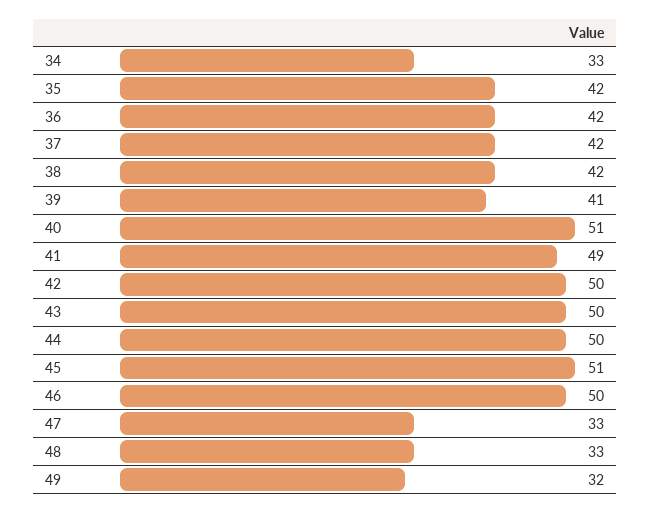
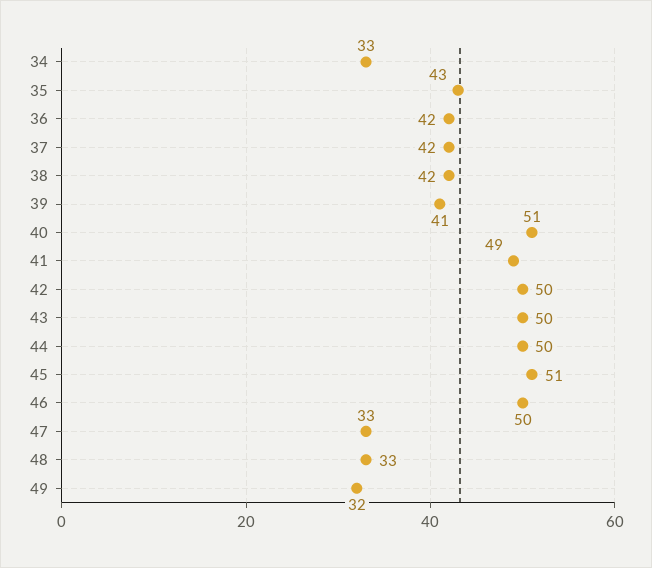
  {
    "34": 33,
-   "35": 42,
+   "35": 43,
    "36": 42,
    "37": 42,
    "38": 42,
    "39": 41,
    "40": 51,
    "41": 49,
    "42": 50,
    "43": 50,
    "44": 50,
    "45": 51,
    "46": 50,
    "47": 33,
    "48": 33,
    "49": 32
  }

